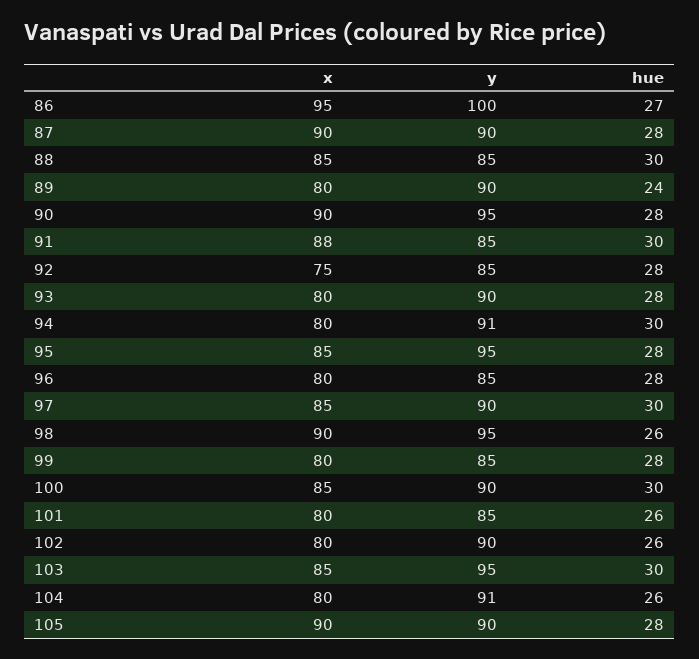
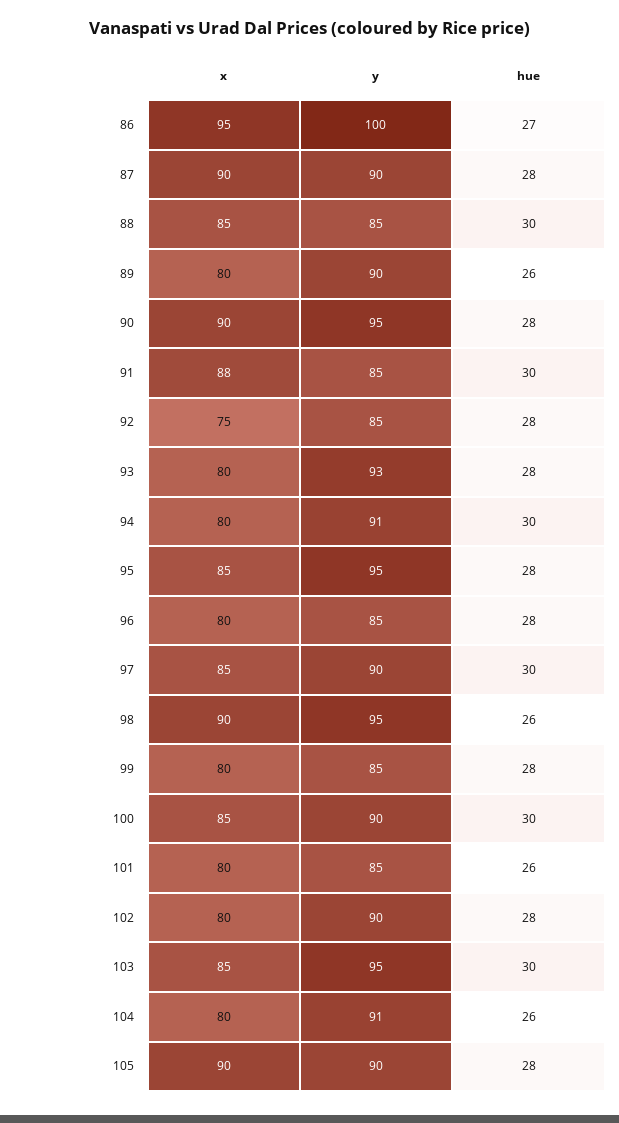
  {
    "x": {
      "86": 95,
      "87": 90,
      "88": 85,
      "89": 80,
      "90": 90,
      "91": 88,
      "92": 75,
      "93": 80,
      "94": 80,
      "95": 85,
      "96": 80,
      "97": 85,
      "98": 90,
      "99": 80,
      "100": 85,
      "101": 80,
      "102": 80,
      "103": 85,
      "104": 80,
      "105": 90
    },
    "y": {
      "86": 100,
      "87": 90,
      "88": 85,
      "89": 90,
      "90": 95,
      "91": 85,
      "92": 85,
-     "93": 90,
+     "93": 93,
      "94": 91,
      "95": 95,
      "96": 85,
      "97": 90,
      "98": 95,
      "99": 85,
      "100": 90,
      "101": 85,
      "102": 90,
      "103": 95,
      "104": 91,
      "105": 90
    },
    "hue": {
      "86": 27,
      "87": 28,
      "88": 30,
-     "89": 24,
+     "89": 26,
      "90": 28,
      "91": 30,
      "92": 28,
      "93": 28,
      "94": 30,
      "95": 28,
      "96": 28,
      "97": 30,
      "98": 26,
      "99": 28,
      "100": 30,
      "101": 26,
-     "102": 26,
+     "102": 28,
      "103": 30,
      "104": 26,
      "105": 28
    }
  }

